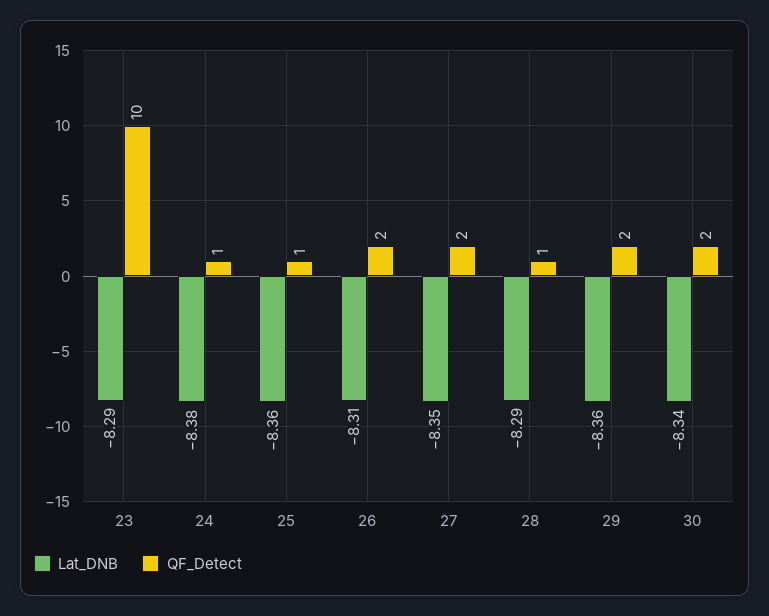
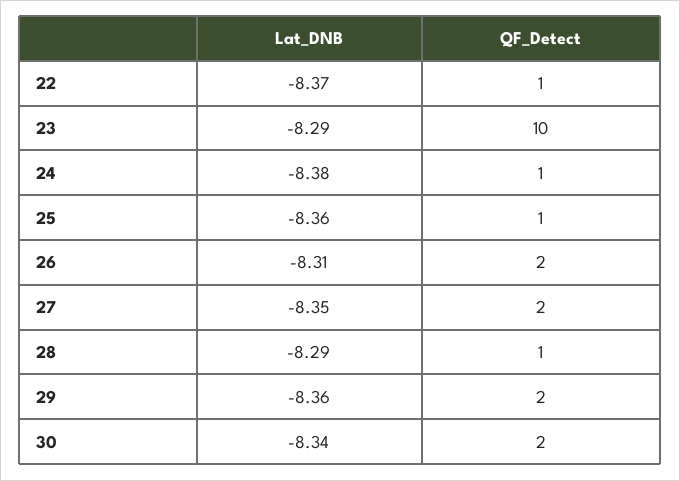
  {
    "Lat_DNB": {
      "23": -8.29,
      "24": -8.38,
      "25": -8.36,
      "26": -8.31,
      "27": -8.35,
      "28": -8.29,
      "29": -8.36,
-     "30": -8.34
+     "30": -8.34,
+     "22": -8.37
    },
    "QF_Detect": {
      "23": 10,
      "24": 1,
      "25": 1,
      "26": 2,
      "27": 2,
      "28": 1,
      "29": 2,
-     "30": 2
+     "30": 2,
+     "22": 1
    }
  }

